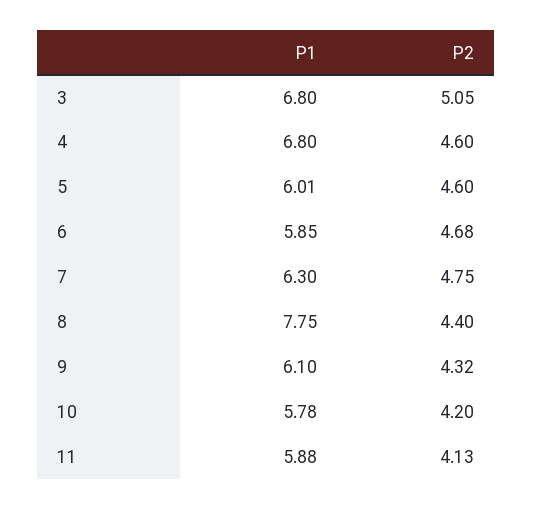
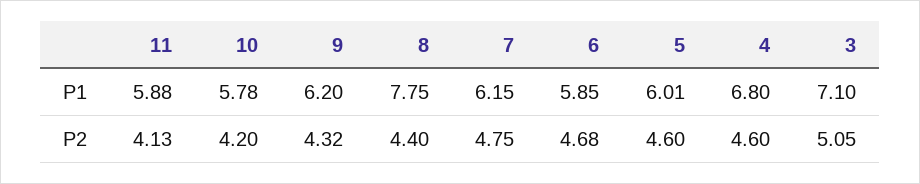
  {
    "P1": {
-     "3": 6.8,
+     "3": 7.1,
      "4": 6.8,
      "5": 6.01,
      "6": 5.85,
-     "7": 6.3,
+     "7": 6.15,
      "8": 7.75,
-     "9": 6.1,
+     "9": 6.2,
      "10": 5.78,
      "11": 5.88
    },
    "P2": {
      "3": 5.05,
      "4": 4.6,
      "5": 4.6,
      "6": 4.68,
      "7": 4.75,
      "8": 4.4,
      "9": 4.32,
      "10": 4.2,
      "11": 4.13
    }
  }

